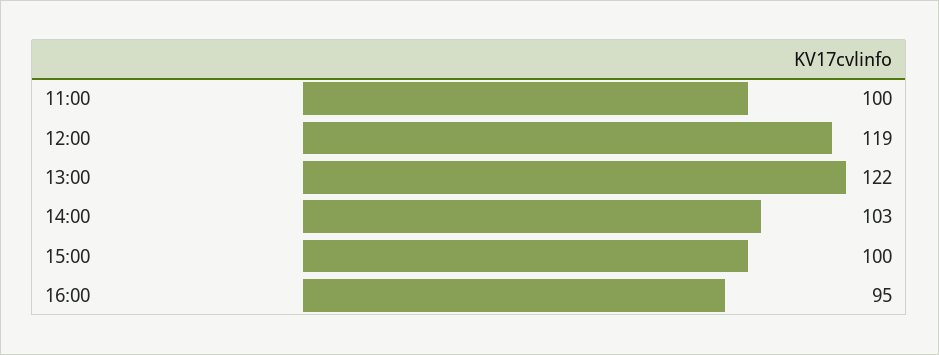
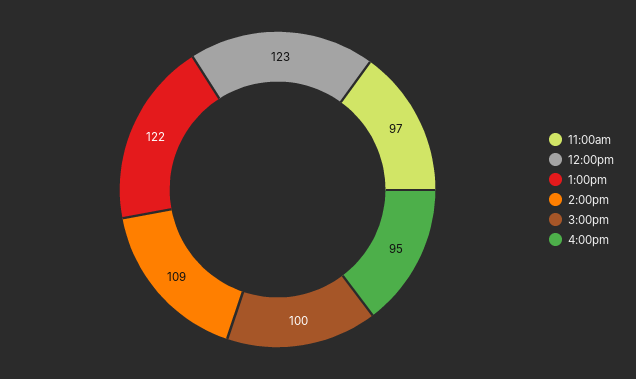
  {
-   "11:00": 100,
+   "11:00": 97,
-   "12:00": 119,
+   "12:00": 123,
    "13:00": 122,
-   "14:00": 103,
+   "14:00": 109,
    "15:00": 100,
    "16:00": 95
  }

